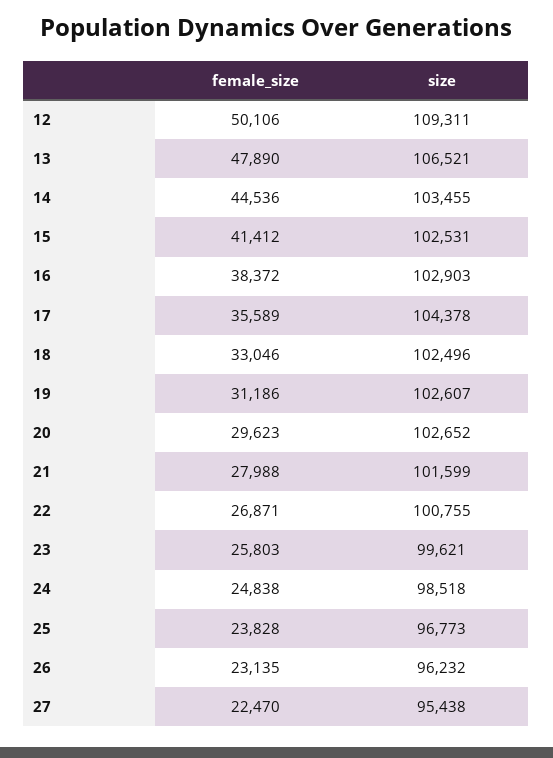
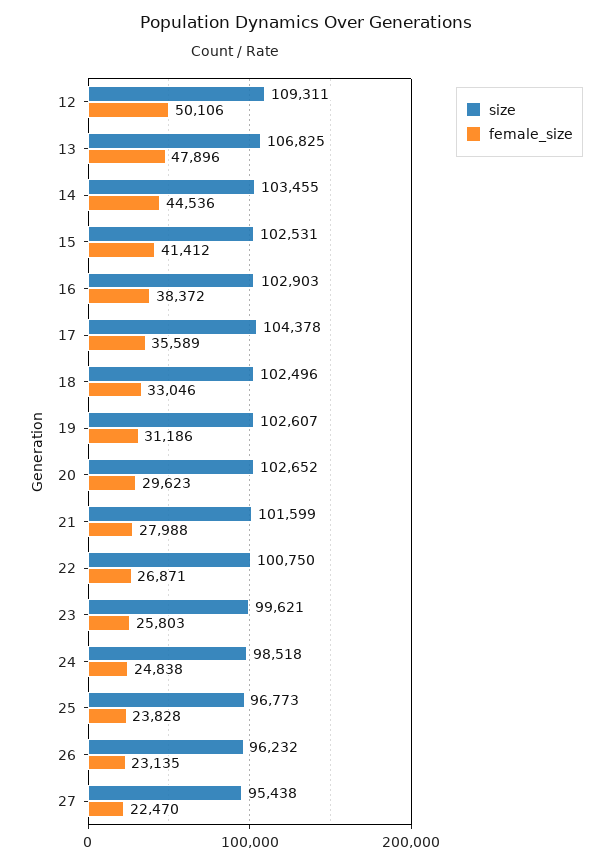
  {
    "female_size": {
      "12": 50106,
-     "13": 47890,
+     "13": 47896,
      "14": 44536,
      "15": 41412,
      "16": 38372,
      "17": 35589,
      "18": 33046,
      "19": 31186,
      "20": 29623,
      "21": 27988,
      "22": 26871,
      "23": 25803,
      "24": 24838,
      "25": 23828,
      "26": 23135,
      "27": 22470
    },
    "size": {
      "12": 109311,
-     "13": 106521,
+     "13": 106825,
      "14": 103455,
      "15": 102531,
      "16": 102903,
      "17": 104378,
      "18": 102496,
      "19": 102607,
      "20": 102652,
      "21": 101599,
-     "22": 100755,
+     "22": 100750,
      "23": 99621,
      "24": 98518,
      "25": 96773,
      "26": 96232,
      "27": 95438
    }
  }

